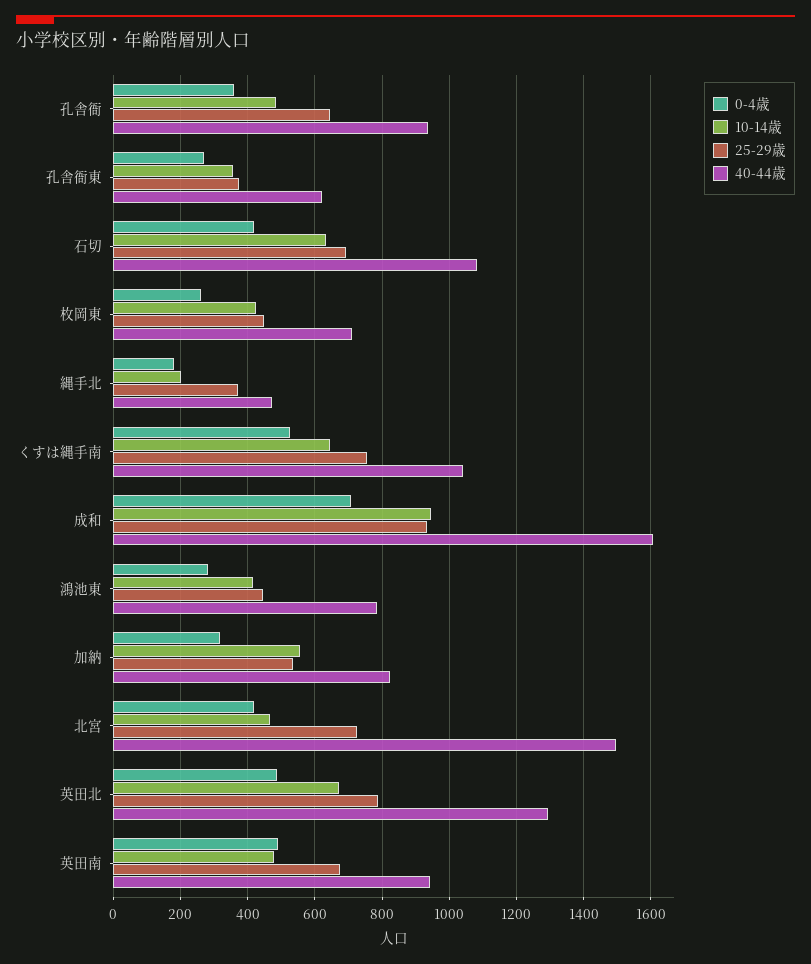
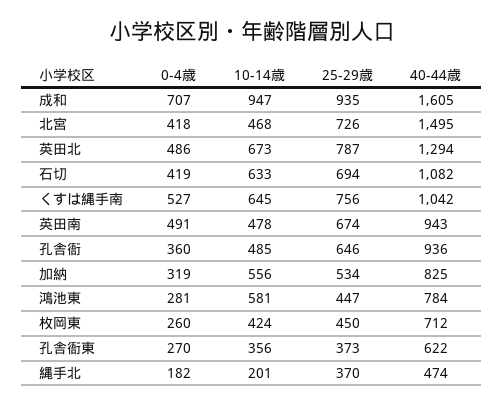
  {
    "0-4歳": {
      "孔舎衙": 360,
      "孔舎衙東": 270,
      "石切": 419,
      "枚岡東": 260,
      "縄手北": 182,
      "くすは縄手南": 527,
      "成和": 707,
      "鴻池東": 281,
      "加納": 319,
      "北宮": 418,
      "英田北": 486,
      "英田南": 491
    },
    "10-14歳": {
      "孔舎衙": 485,
      "孔舎衙東": 356,
      "石切": 633,
      "枚岡東": 424,
      "縄手北": 201,
      "くすは縄手南": 645,
      "成和": 947,
-     "鴻池東": 420,
+     "鴻池東": 581,
      "加納": 556,
      "北宮": 468,
      "英田北": 673,
      "英田南": 478
    },
    "25-29歳": {
      "孔舎衙": 646,
      "孔舎衙東": 373,
      "石切": 694,
      "枚岡東": 450,
      "縄手北": 370,
      "くすは縄手南": 756,
      "成和": 935,
      "鴻池東": 447,
      "加納": 534,
      "北宮": 726,
      "英田北": 787,
      "英田南": 674
    },
    "40-44歳": {
      "孔舎衙": 936,
      "孔舎衙東": 622,
      "石切": 1082,
      "枚岡東": 712,
      "縄手北": 474,
      "くすは縄手南": 1042,
      "成和": 1605,
      "鴻池東": 784,
      "加納": 825,
      "北宮": 1495,
      "英田北": 1294,
      "英田南": 943
    }
  }

